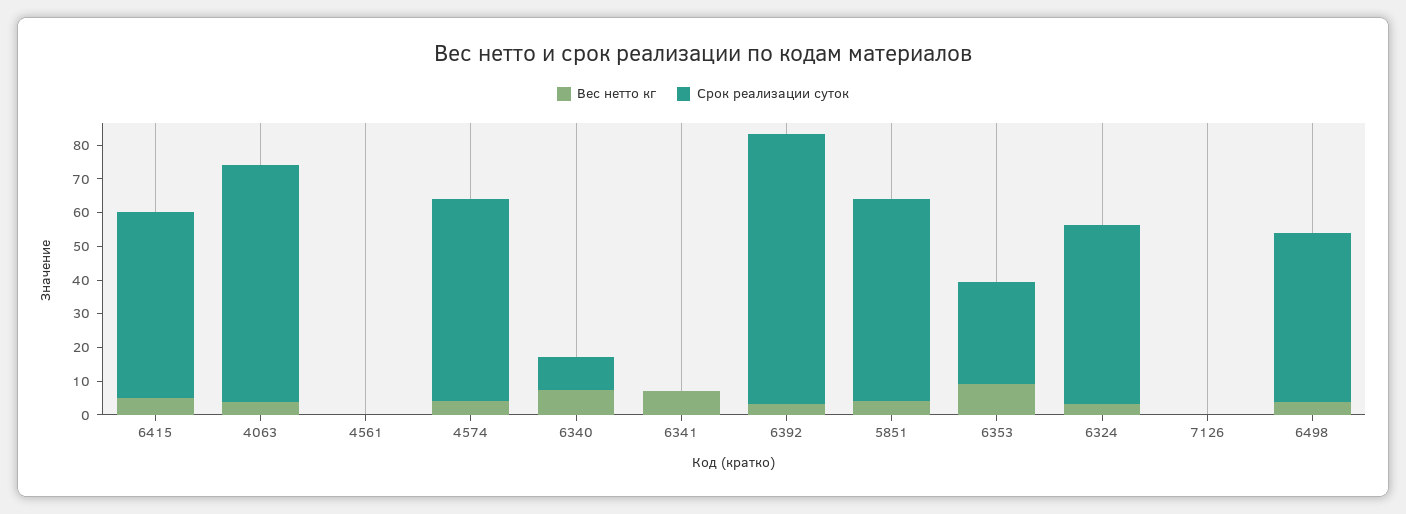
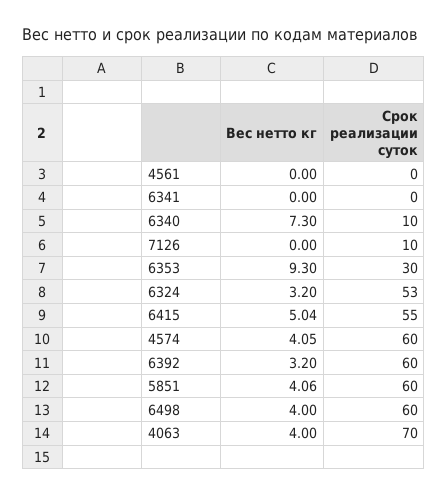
  {
    "Вес нетто кг": {
      "6415": 5.04,
      "4063": 4,
      "4561": 0,
      "4574": 4.05,
      "6340": 7.3,
-     "6341": 7.5,
+     "6341": 0,
      "6392": 3.2,
      "5851": 4.06,
      "6353": 9.3,
      "6324": 3.2,
      "7126": 0,
      "6498": 4
    },
    "Срок реализации суток": {
      "6415": 55,
      "4063": 70,
      "4561": 0,
      "4574": 60,
      "6340": 10,
      "6341": 0,
-     "6392": 80,
+     "6392": 60,
      "5851": 60,
      "6353": 30,
      "6324": 53,
-     "7126": 0,
+     "7126": 10,
-     "6498": 50
+     "6498": 60
    }
  }

